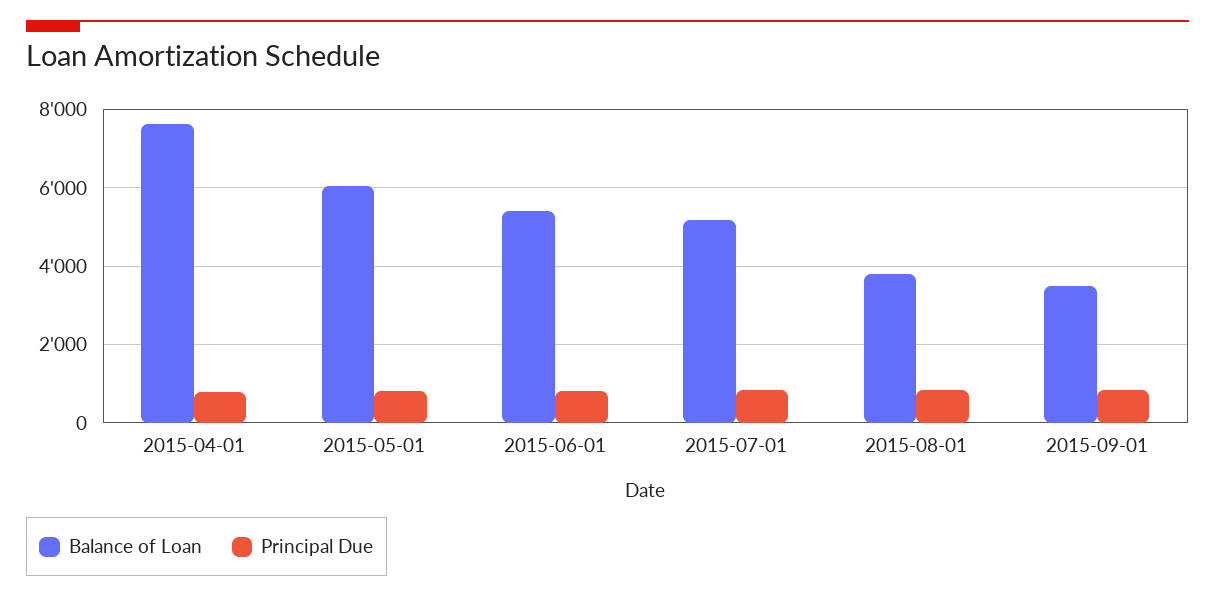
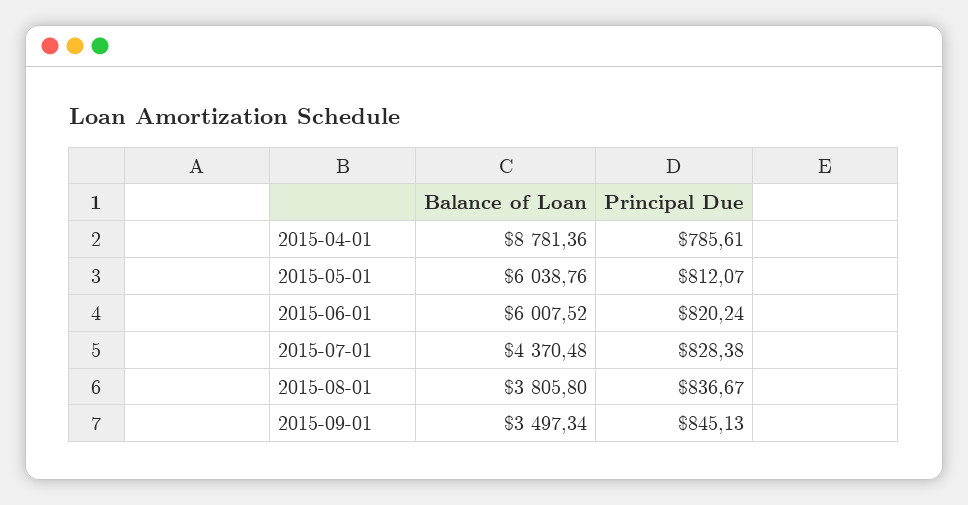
  {
    "Balance of Loan": {
-     "2015-04-01": 7600,
+     "2015-04-01": 8781.36,
      "2015-05-01": 6038.76,
-     "2015-06-01": 5400,
+     "2015-06-01": 6007.52,
-     "2015-07-01": 5200,
+     "2015-07-01": 4370.48,
      "2015-08-01": 3805.8,
      "2015-09-01": 3497.34
    },
    "Principal Due": {
      "2015-04-01": 785.61,
      "2015-05-01": 812.07,
      "2015-06-01": 820.24,
      "2015-07-01": 828.38,
      "2015-08-01": 836.67,
      "2015-09-01": 845.13
    }
  }

